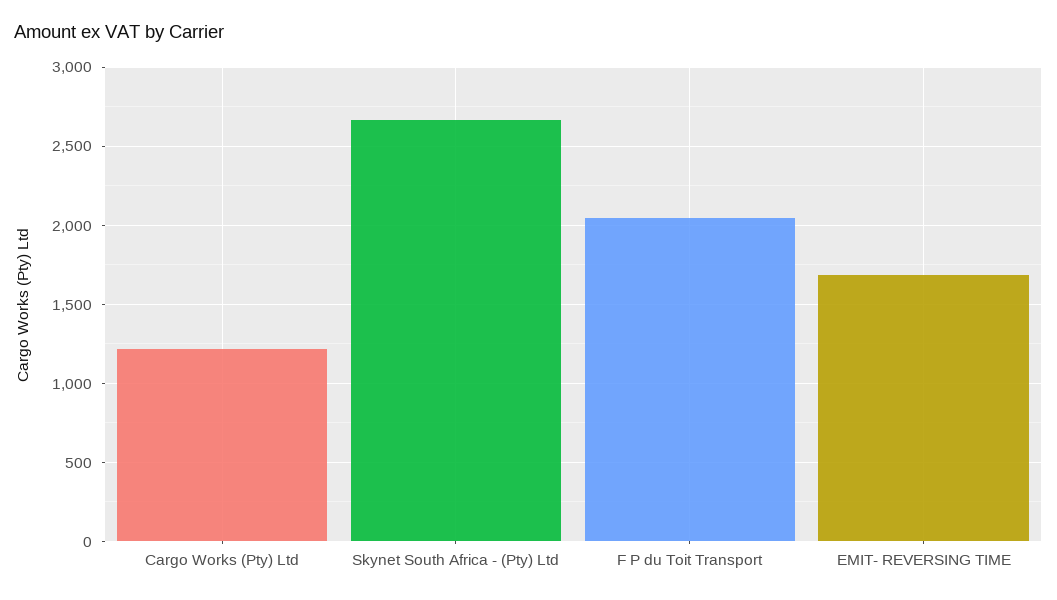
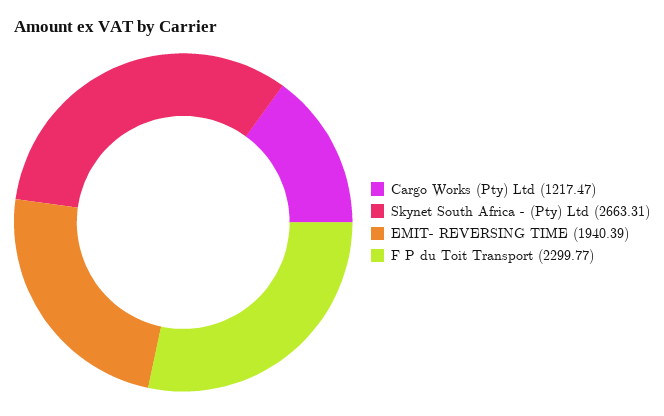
  {
    "Cargo Works (Pty) Ltd": 1217.47,
    "Skynet South Africa - (Pty) Ltd": 2663.31,
-   "F P du Toit Transport": 2050,
+   "F P du Toit Transport": 2299.77,
-   "EMIT- REVERSING TIME": 1700
+   "EMIT- REVERSING TIME": 1940.39
  }

